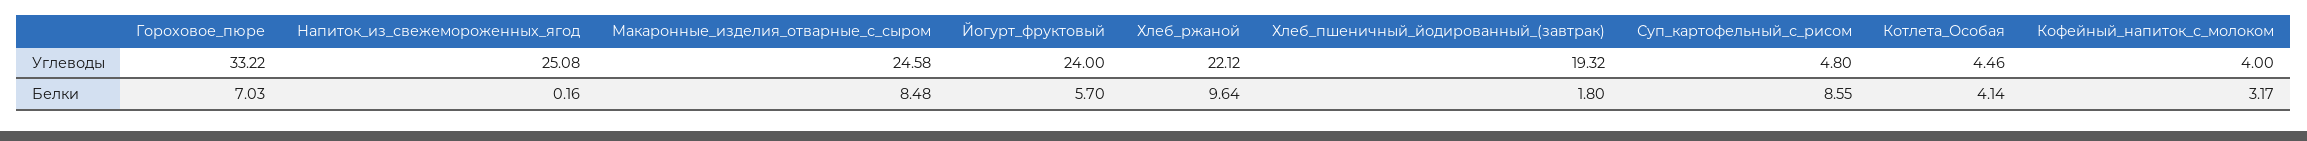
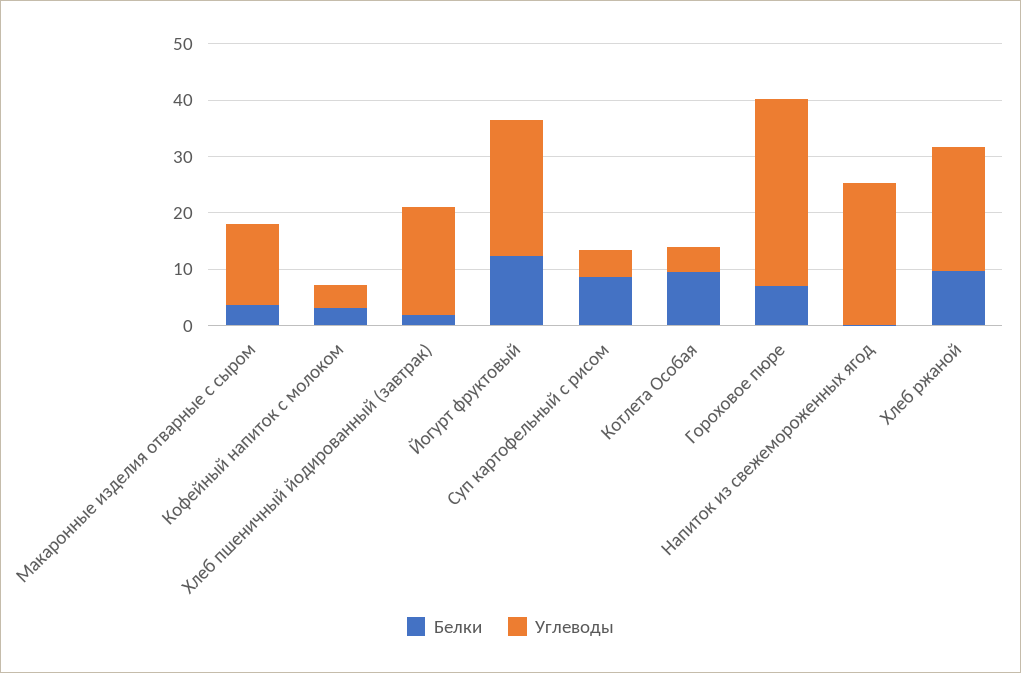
  {
    "Углеводы": {
      "Гороховое_пюре": 33.22,
      "Напиток_из_свежемороженных_ягод": 25.08,
-     "Макаронные_изделия_отварные_с_сыром": 24.58,
+     "Макаронные_изделия_отварные_с_сыром": 14,
      "Йогурт_фруктовый": 24,
      "Хлеб_ржаной": 22.12,
      "Хлеб_пшеничный_йодированный_(завтрак)": 19.32,
      "Суп_картофельный_с_рисом": 4.8,
      "Котлета_Особая": 4.46,
      "Кофейный_напиток_с_молоком": 4
    },
    "Белки": {
      "Гороховое_пюре": 7.03,
      "Напиток_из_свежемороженных_ягод": 0.16,
-     "Макаронные_изделия_отварные_с_сыром": 8.48,
+     "Макаронные_изделия_отварные_с_сыром": 4,
-     "Йогурт_фруктовый": 5.7,
+     "Йогурт_фруктовый": 12,
      "Хлеб_ржаной": 9.64,
      "Хлеб_пшеничный_йодированный_(завтрак)": 1.8,
      "Суп_картофельный_с_рисом": 8.55,
-     "Котлета_Особая": 4.14,
+     "Котлета_Особая": 10,
      "Кофейный_напиток_с_молоком": 3.17
    }
  }

